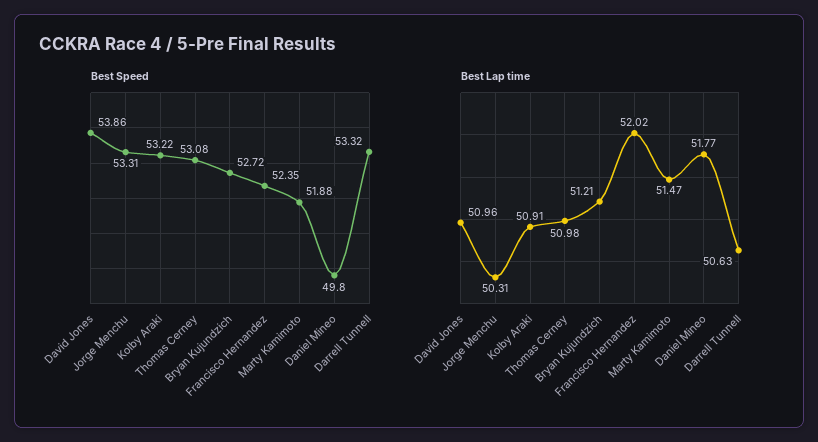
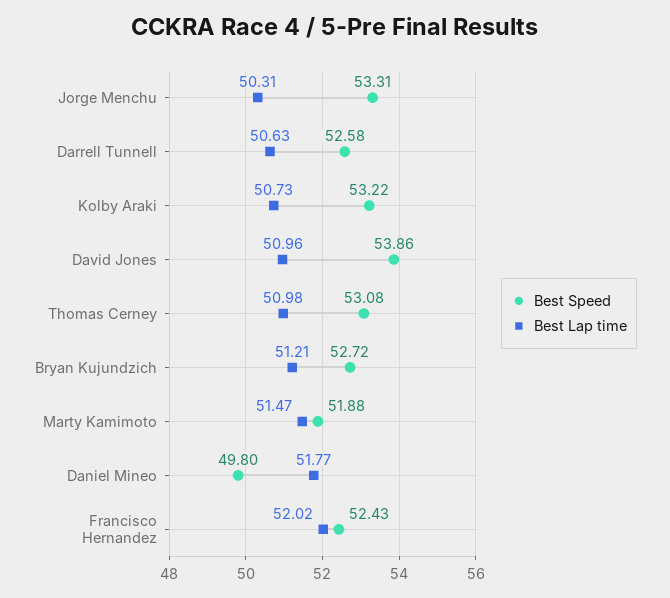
  {
    "Best Speed": {
      "David Jones": 53.86,
      "Jorge Menchu": 53.31,
      "Kolby Araki": 53.22,
      "Thomas Cerney": 53.08,
      "Bryan Kujundzich": 52.72,
-     "Francisco Hernandez": 52.35,
+     "Francisco Hernandez": 52.43,
      "Marty Kamimoto": 51.88,
      "Daniel Mineo": 49.8,
-     "Darrell Tunnell": 53.32
+     "Darrell Tunnell": 52.58
    },
    "Best Lap time": {
      "David Jones": 50.96,
      "Jorge Menchu": 50.31,
-     "Kolby Araki": 50.91,
+     "Kolby Araki": 50.73,
      "Thomas Cerney": 50.98,
      "Bryan Kujundzich": 51.21,
      "Francisco Hernandez": 52.02,
      "Marty Kamimoto": 51.47,
      "Daniel Mineo": 51.77,
      "Darrell Tunnell": 50.63
    }
  }

